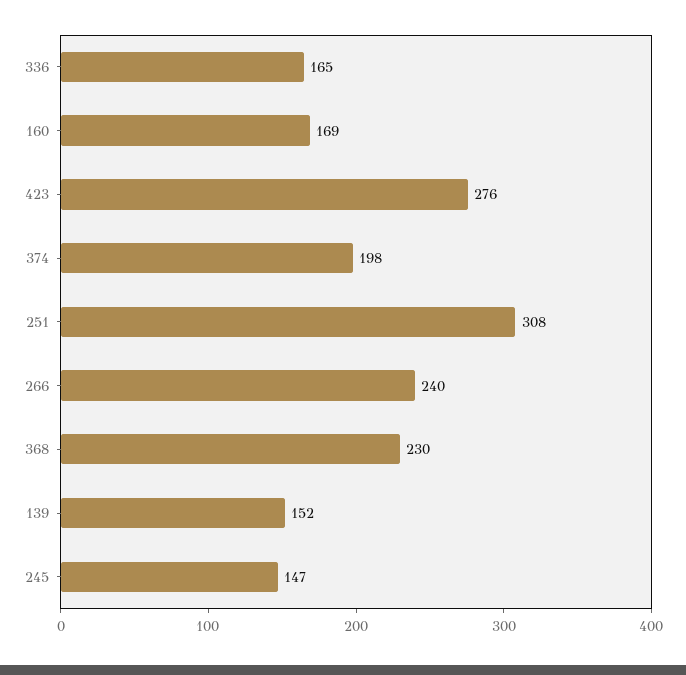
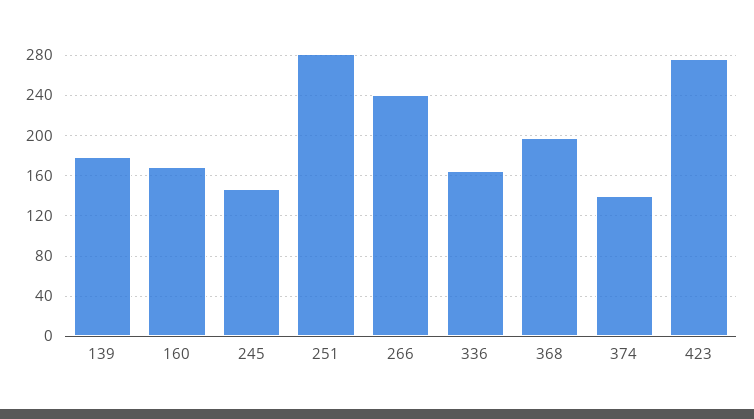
  {
    "336": 165,
    "160": 169,
    "423": 276,
-   "374": 198,
+   "374": 140,
-   "251": 308,
+   "251": 280,
    "266": 240,
-   "368": 230,
+   "368": 200,
-   "139": 152,
+   "139": 180,
    "245": 147
  }

